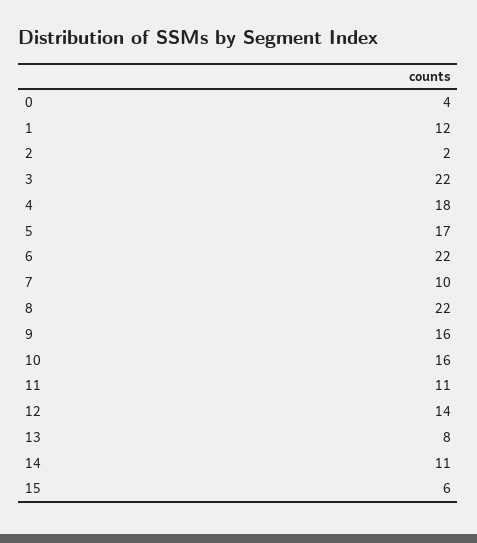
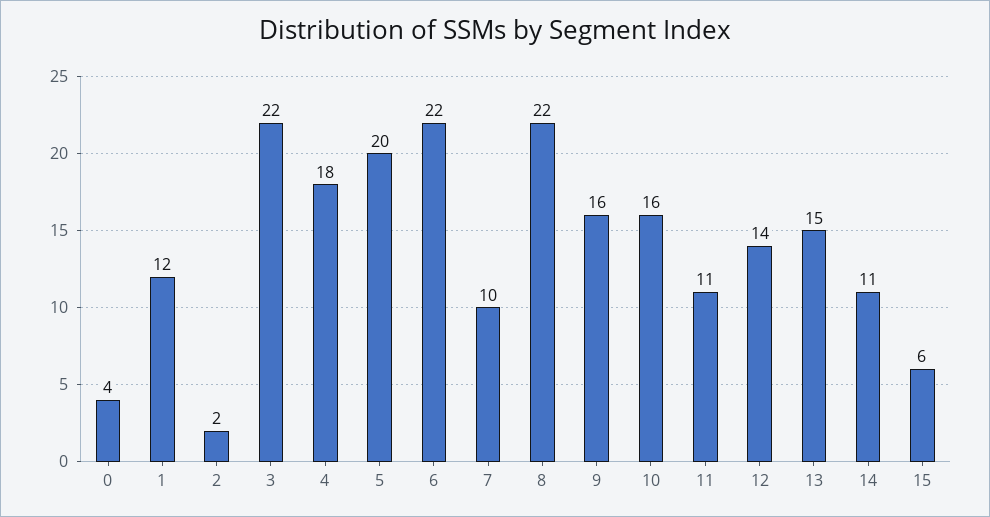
  {
    "0": 4,
    "1": 12,
    "2": 2,
    "3": 22,
    "4": 18,
-   "5": 17,
+   "5": 20,
    "6": 22,
    "7": 10,
    "8": 22,
    "9": 16,
    "10": 16,
    "11": 11,
    "12": 14,
-   "13": 8,
+   "13": 15,
    "14": 11,
    "15": 6
  }

